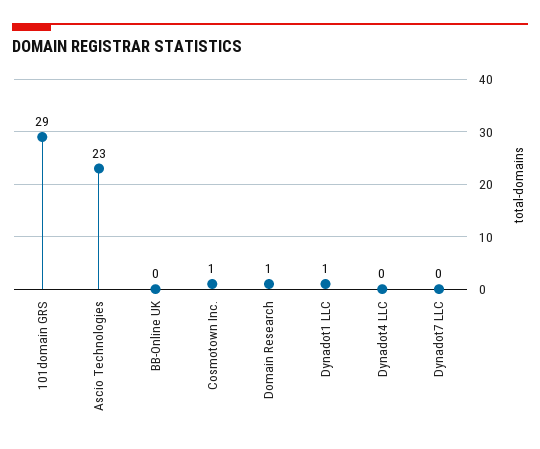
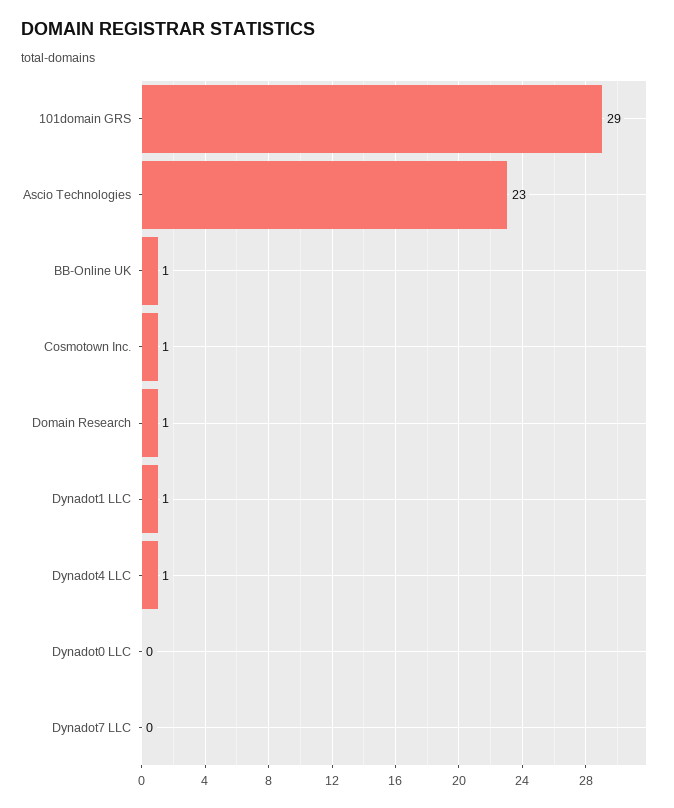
  {
    "101domain GRS": 29,
    "Ascio Technologies": 23,
-   "BB-Online UK": 0,
+   "BB-Online UK": 1,
    "Cosmotown Inc.": 1,
    "Domain Research": 1,
    "Dynadot1 LLC": 1,
-   "Dynadot4 LLC": 0,
+   "Dynadot4 LLC": 1,
-   "Dynadot7 LLC": 0
+   "Dynadot7 LLC": 0,
+   "Dynadot0 LLC": 0
  }

